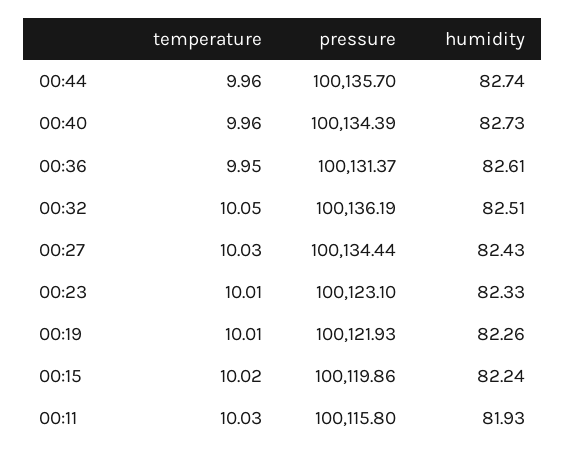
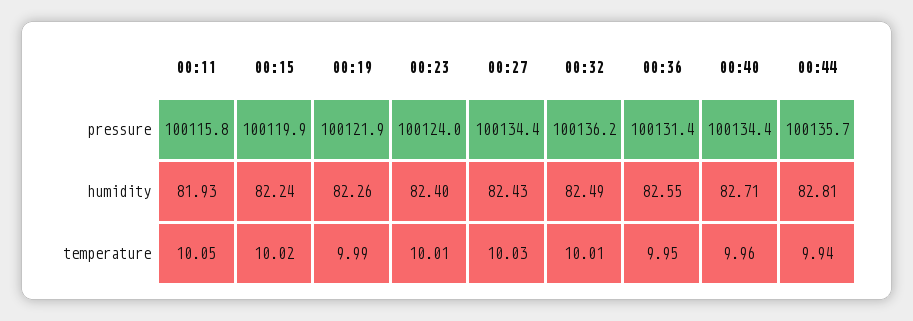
  {
    "temperature": {
-     "00:44": 9.96,
+     "00:44": 9.94,
      "00:40": 9.96,
      "00:36": 9.95,
-     "00:32": 10.05,
+     "00:32": 10.01,
      "00:27": 10.03,
      "00:23": 10.01,
-     "00:19": 10.01,
+     "00:19": 9.99,
      "00:15": 10.02,
-     "00:11": 10.03
+     "00:11": 10.05
    },
    "pressure": {
      "00:44": 100135.7,
      "00:40": 100134.39,
      "00:36": 100131.37,
      "00:32": 100136.19,
      "00:27": 100134.44,
-     "00:23": 100123.1,
+     "00:23": 100124,
      "00:19": 100121.93,
      "00:15": 100119.86,
      "00:11": 100115.8
    },
    "humidity": {
-     "00:44": 82.74,
+     "00:44": 82.81,
-     "00:40": 82.73,
+     "00:40": 82.71,
-     "00:36": 82.61,
+     "00:36": 82.55,
-     "00:32": 82.51,
+     "00:32": 82.49,
      "00:27": 82.43,
-     "00:23": 82.33,
+     "00:23": 82.4,
      "00:19": 82.26,
      "00:15": 82.24,
      "00:11": 81.93
    }
  }

